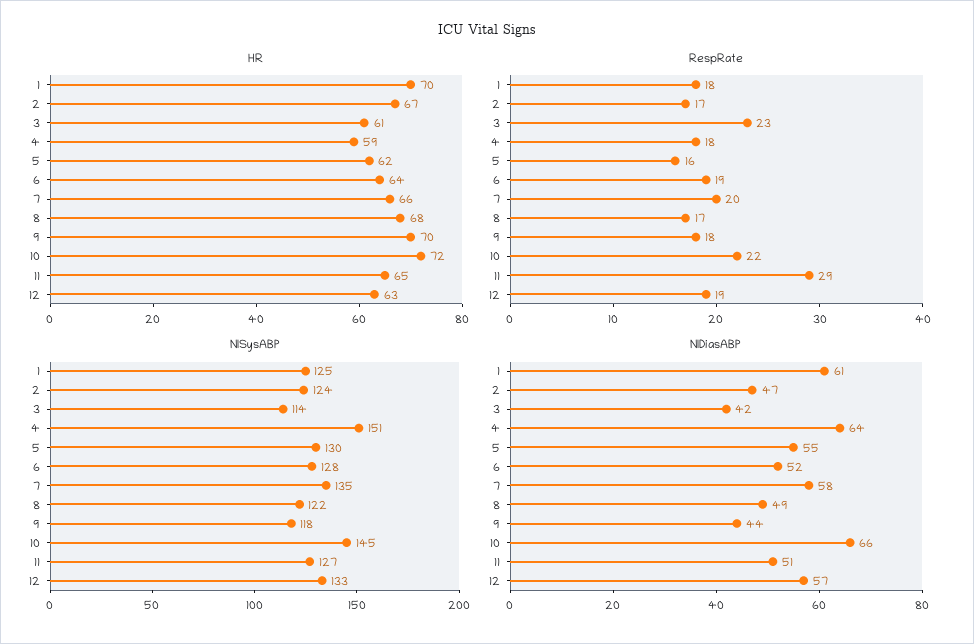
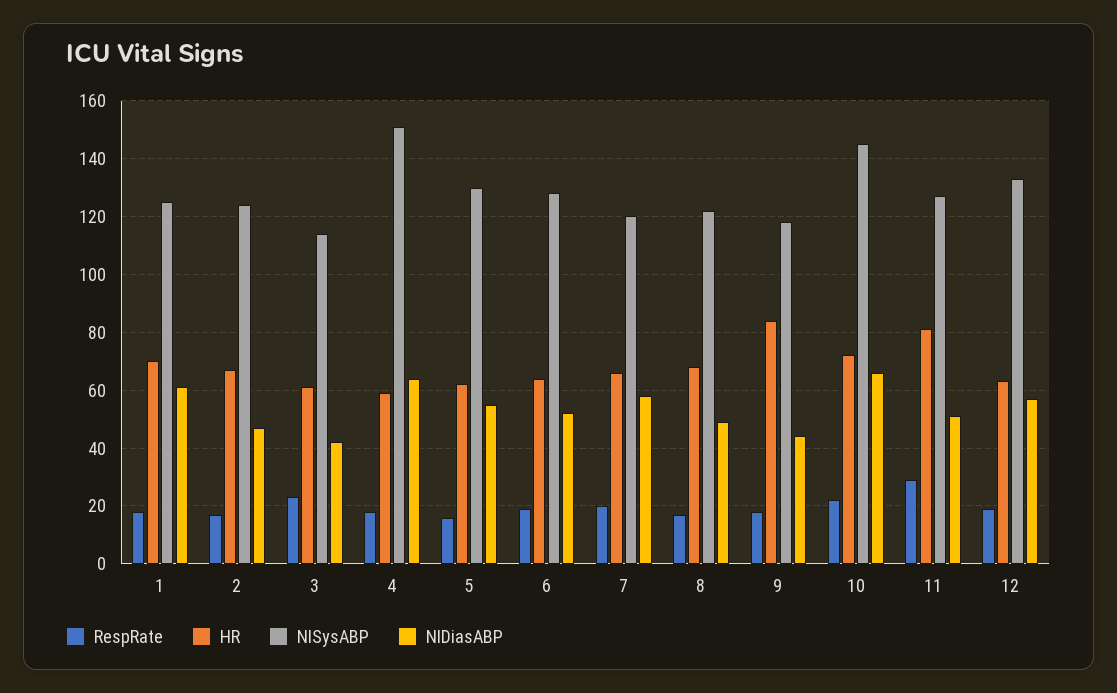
  {
    "HR": {
      "1": 70,
      "2": 67,
      "3": 61,
      "4": 59,
      "5": 62,
      "6": 64,
      "7": 66,
      "8": 68,
-     "9": 70,
+     "9": 85,
      "10": 72,
-     "11": 65,
+     "11": 80,
      "12": 63
    },
    "RespRate": {
      "1": 18,
      "2": 17,
      "3": 23,
      "4": 18,
      "5": 16,
      "6": 19,
      "7": 20,
      "8": 17,
      "9": 18,
      "10": 22,
      "11": 29,
      "12": 19
    },
    "NISysABP": {
      "1": 125,
      "2": 124,
      "3": 114,
      "4": 151,
      "5": 130,
      "6": 128,
-     "7": 135,
+     "7": 120,
      "8": 122,
      "9": 118,
      "10": 145,
      "11": 127,
      "12": 133
    },
    "NIDiasABP": {
      "1": 61,
      "2": 47,
      "3": 42,
      "4": 64,
      "5": 55,
      "6": 52,
      "7": 58,
      "8": 49,
      "9": 44,
      "10": 66,
      "11": 51,
      "12": 57
    }
  }

